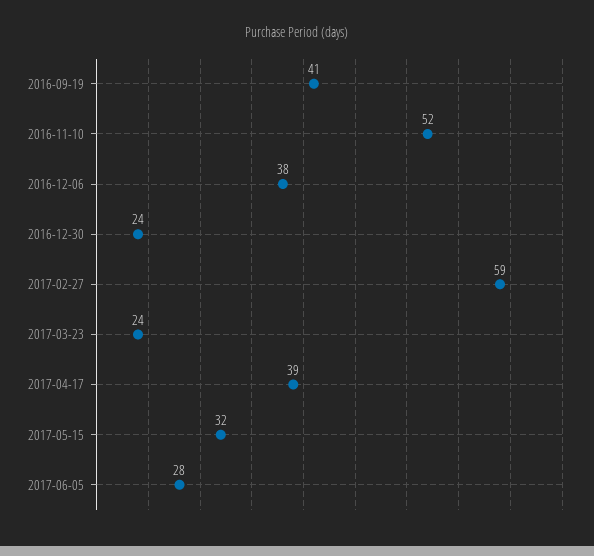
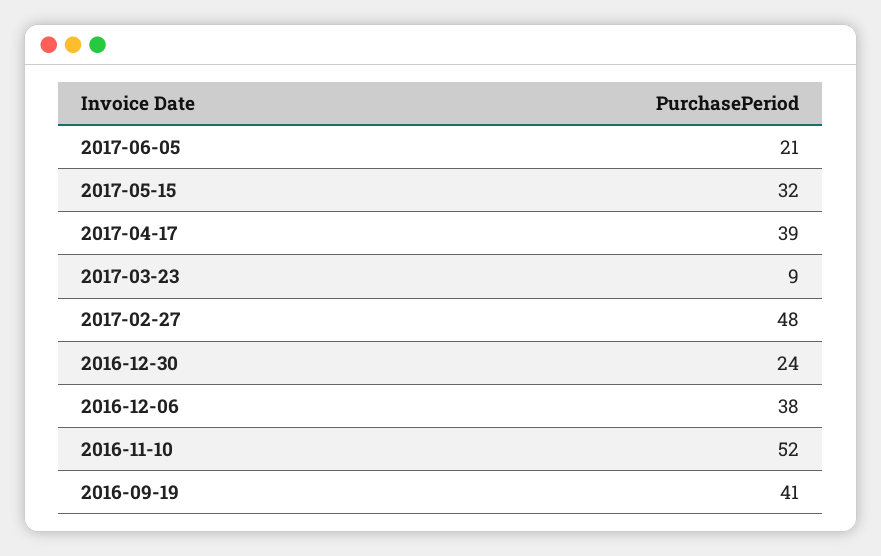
  {
    "2016-09-19": 41,
    "2016-11-10": 52,
    "2016-12-06": 38,
    "2016-12-30": 24,
-   "2017-02-27": 59,
+   "2017-02-27": 48,
-   "2017-03-23": 24,
+   "2017-03-23": 9,
    "2017-04-17": 39,
    "2017-05-15": 32,
-   "2017-06-05": 28
+   "2017-06-05": 21
  }

